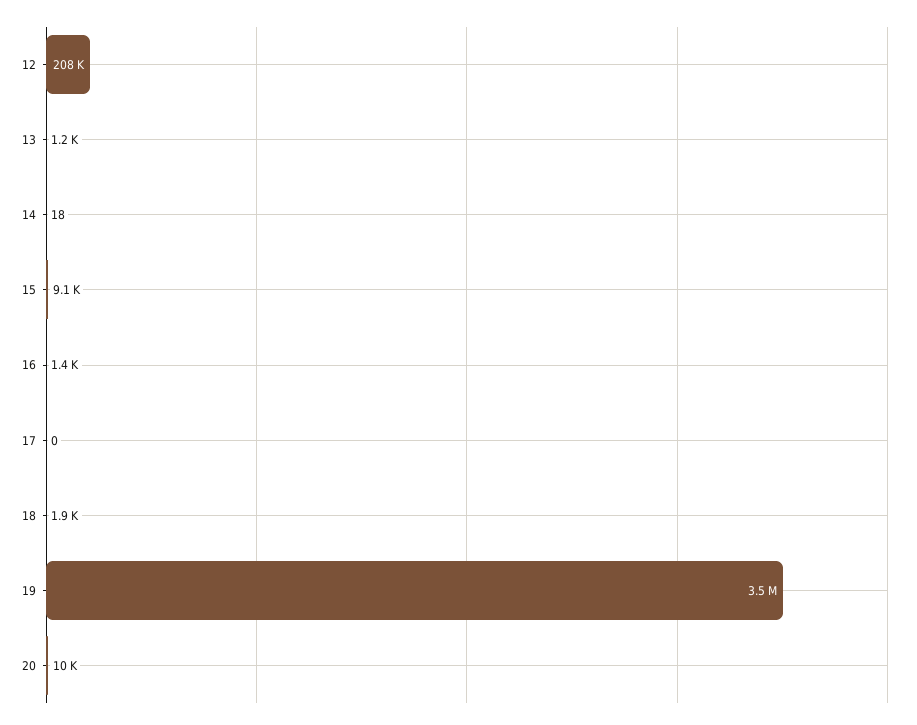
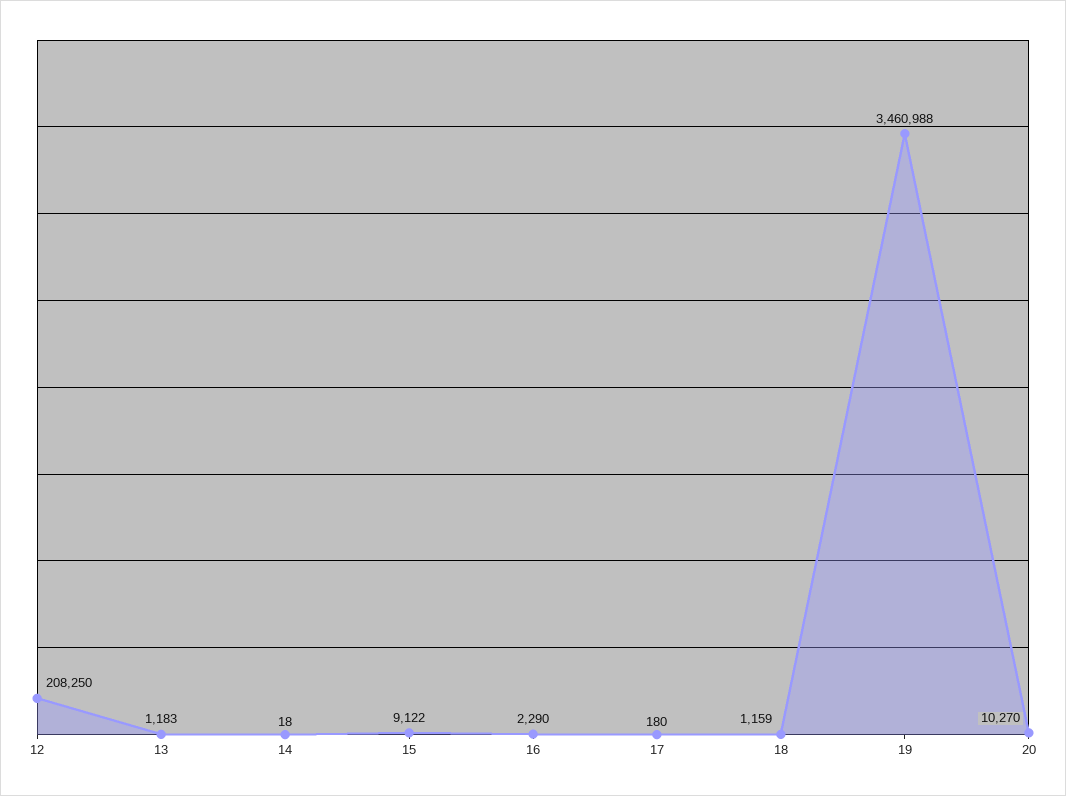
  {
    "12": 208250,
    "13": 1183,
    "14": 18,
    "15": 9122,
-   "16": 1400,
+   "16": 2290,
-   "17": 0,
+   "17": 180,
-   "18": 1900,
+   "18": 1159,
    "19": 3460988,
    "20": 10270
  }

